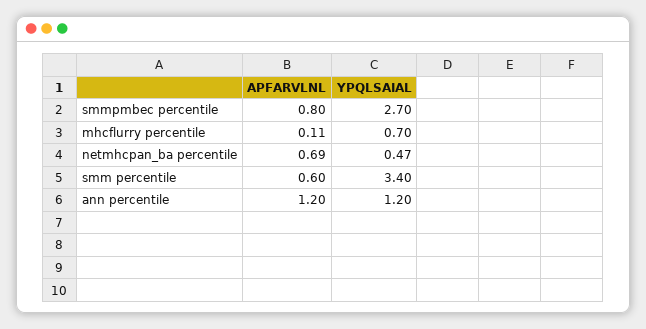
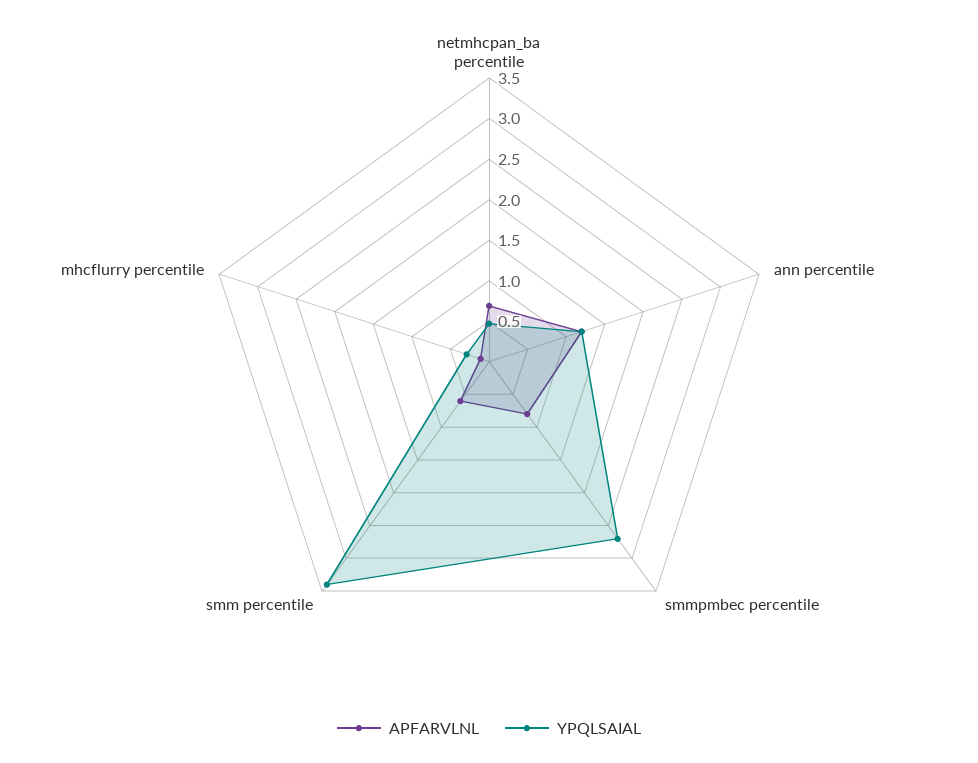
  {
    "APFARVLNL": {
      "smmpmbec percentile": 0.8,
      "mhcflurry percentile": 0.11,
      "netmhcpan_ba percentile": 0.69,
      "smm percentile": 0.6,
      "ann percentile": 1.2
    },
    "YPQLSAIAL": {
      "smmpmbec percentile": 2.7,
-     "mhcflurry percentile": 0.7,
+     "mhcflurry percentile": 0.3,
      "netmhcpan_ba percentile": 0.47,
      "smm percentile": 3.4,
      "ann percentile": 1.2
    }
  }

